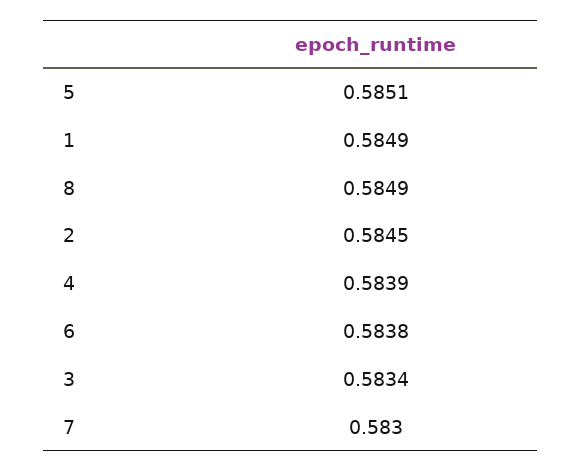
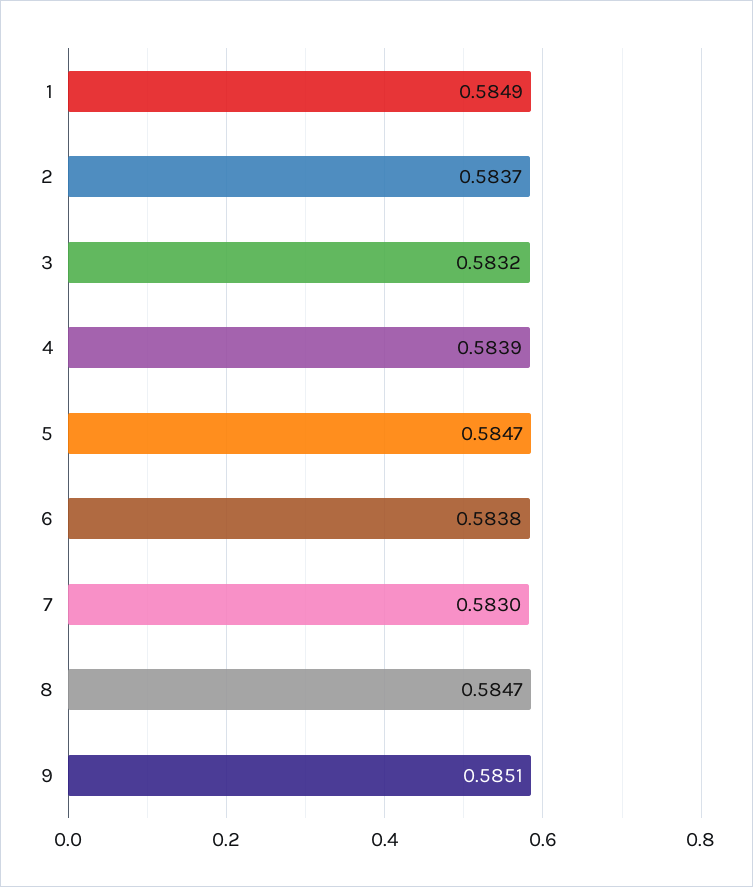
  {
-   "5": 0.5851,
+   "5": 0.5847,
    "1": 0.5849,
-   "8": 0.5849,
+   "8": 0.5847,
-   "2": 0.5845,
+   "2": 0.5837,
    "4": 0.5839,
    "6": 0.5838,
-   "3": 0.5834,
+   "3": 0.5832,
-   "7": 0.583
+   "7": 0.583,
+   "9": 0.5851
  }

